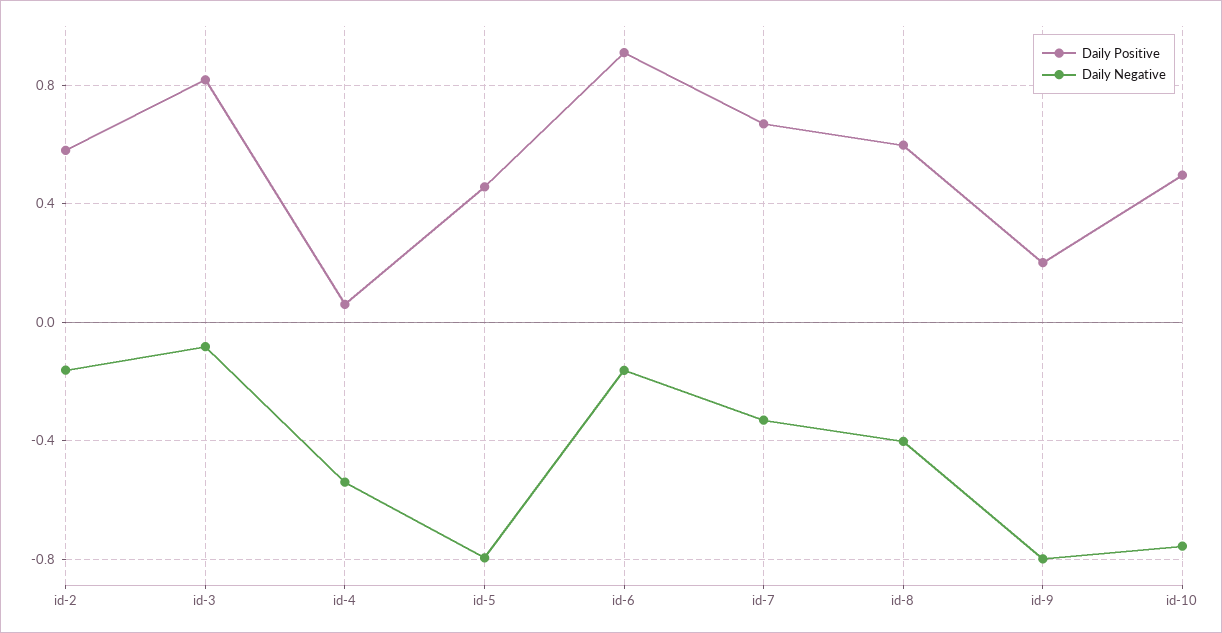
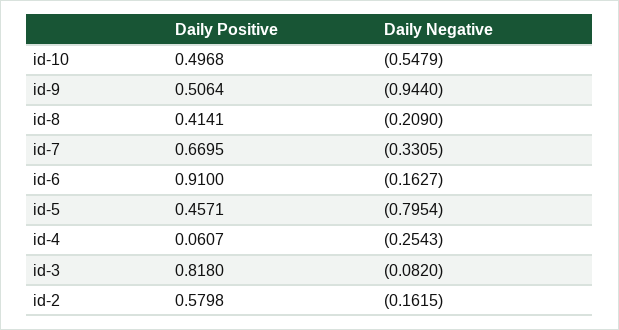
  {
    "Daily Positive": {
      "id-2": 0.5798,
      "id-3": 0.818,
      "id-4": 0.0607,
      "id-5": 0.4571,
      "id-6": 0.91,
      "id-7": 0.6695,
-     "id-8": 0.6,
+     "id-8": 0.4141,
-     "id-9": 0.2,
+     "id-9": 0.5064,
      "id-10": 0.4968
    },
    "Daily Negative": {
      "id-2": -0.1615,
      "id-3": -0.082,
-     "id-4": -0.55,
+     "id-4": -0.2543,
      "id-5": -0.7954,
      "id-6": -0.1627,
      "id-7": -0.3305,
-     "id-8": -0.4,
+     "id-8": -0.209,
-     "id-9": -0.8,
+     "id-9": -0.944,
-     "id-10": -0.75
+     "id-10": -0.5479
    }
  }

